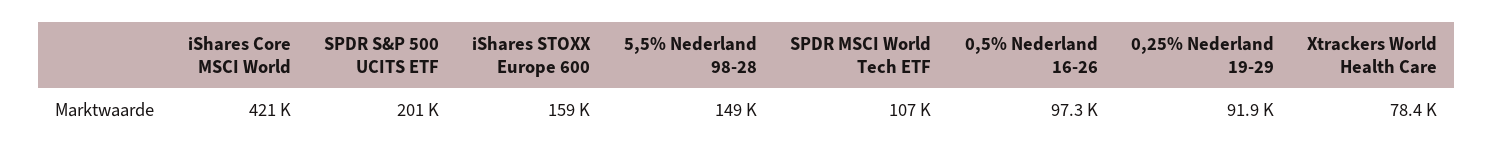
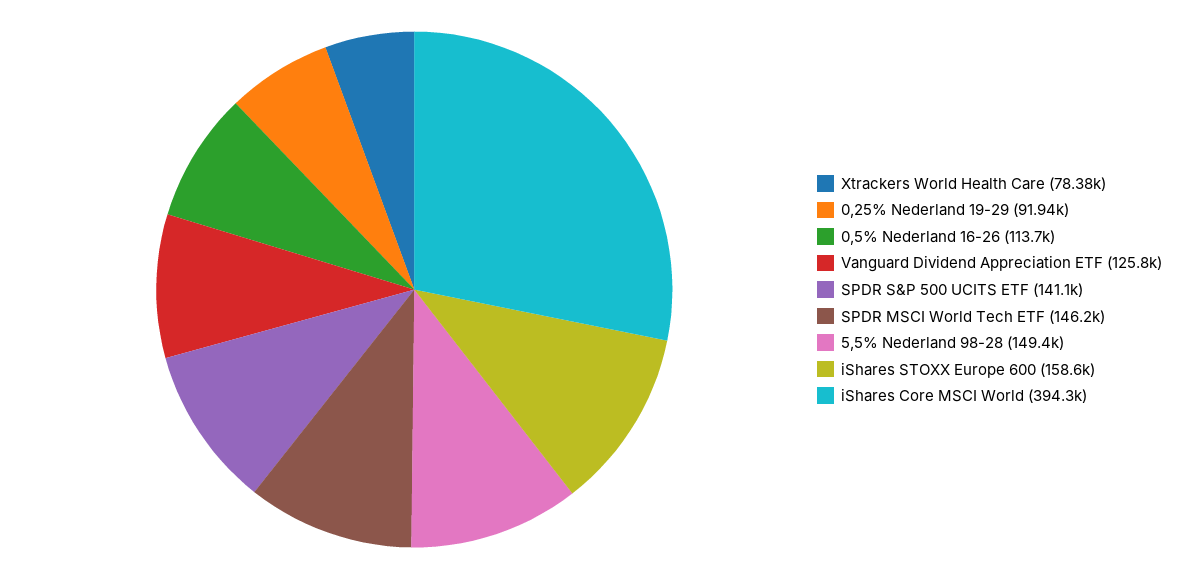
  {
-   "iShares Core MSCI World": 421000,
+   "iShares Core MSCI World": 394300,
-   "SPDR S&P 500 UCITS ETF": 201000,
+   "SPDR S&P 500 UCITS ETF": 141100,
    "iShares STOXX Europe 600": 158600,
    "5,5% Nederland 98-28": 149400,
-   "SPDR MSCI World Tech ETF": 107000,
+   "SPDR MSCI World Tech ETF": 146200,
-   "0,5% Nederland 16-26": 97300,
+   "0,5% Nederland 16-26": 113700,
    "0,25% Nederland 19-29": 91940,
-   "Xtrackers World Health Care": 78380
+   "Xtrackers World Health Care": 78380,
+   "Vanguard Dividend Appreciation ETF": 125800
  }

